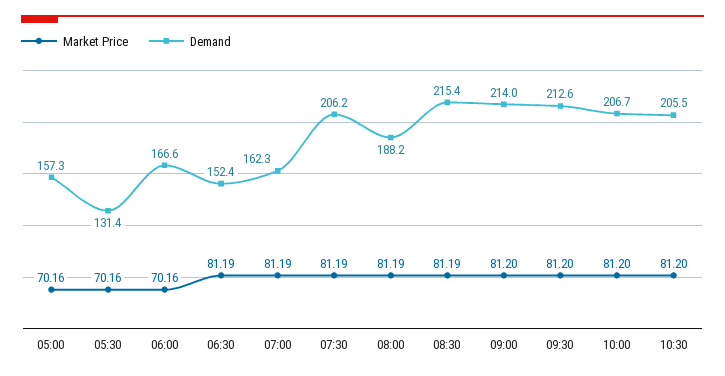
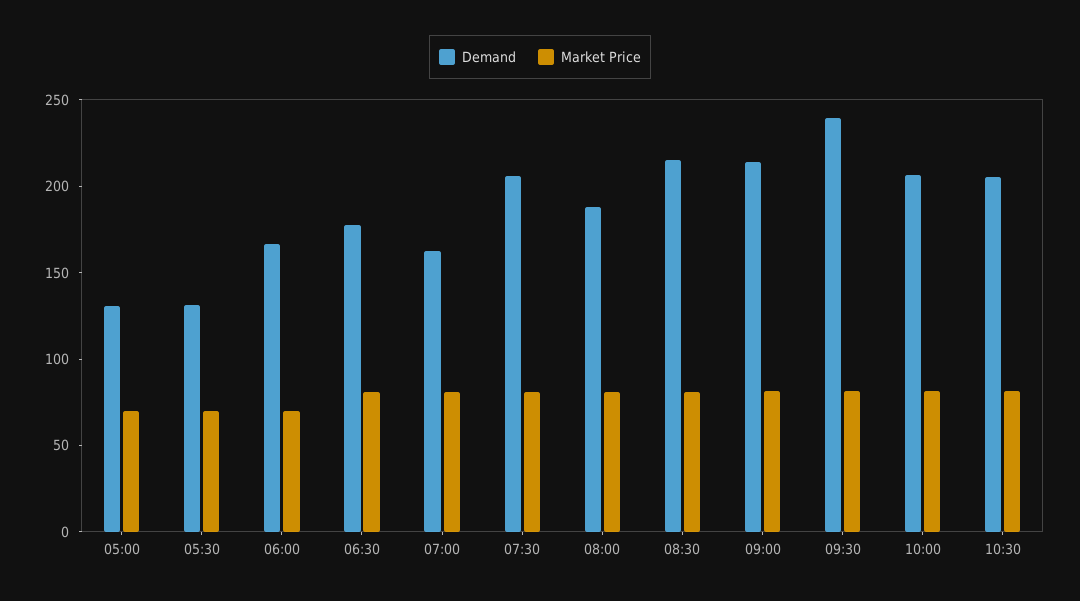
  {
    "Market Price": {
      "05:00": 70.16,
      "05:30": 70.16,
      "06:00": 70.16,
      "06:30": 81.19,
      "07:00": 81.19,
      "07:30": 81.19,
      "08:00": 81.19,
      "08:30": 81.19,
      "09:00": 81.2,
      "09:30": 81.2,
      "10:00": 81.2,
      "10:30": 81.2
    },
    "Demand": {
-     "05:00": 157.3,
+     "05:00": 130,
      "05:30": 131.4,
      "06:00": 166.6,
-     "06:30": 152.4,
+     "06:30": 180,
      "07:00": 162.3,
      "07:30": 206.2,
      "08:00": 188.2,
      "08:30": 215.4,
      "09:00": 214,
-     "09:30": 212.6,
+     "09:30": 240,
      "10:00": 206.7,
      "10:30": 205.5
    }
  }

